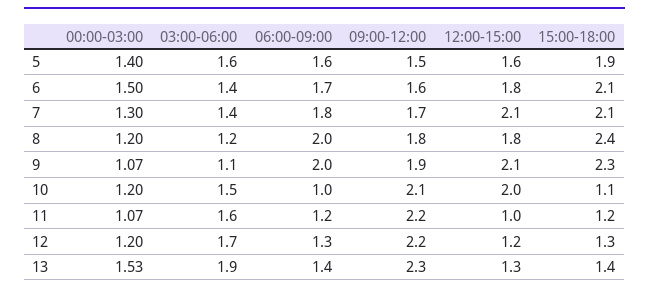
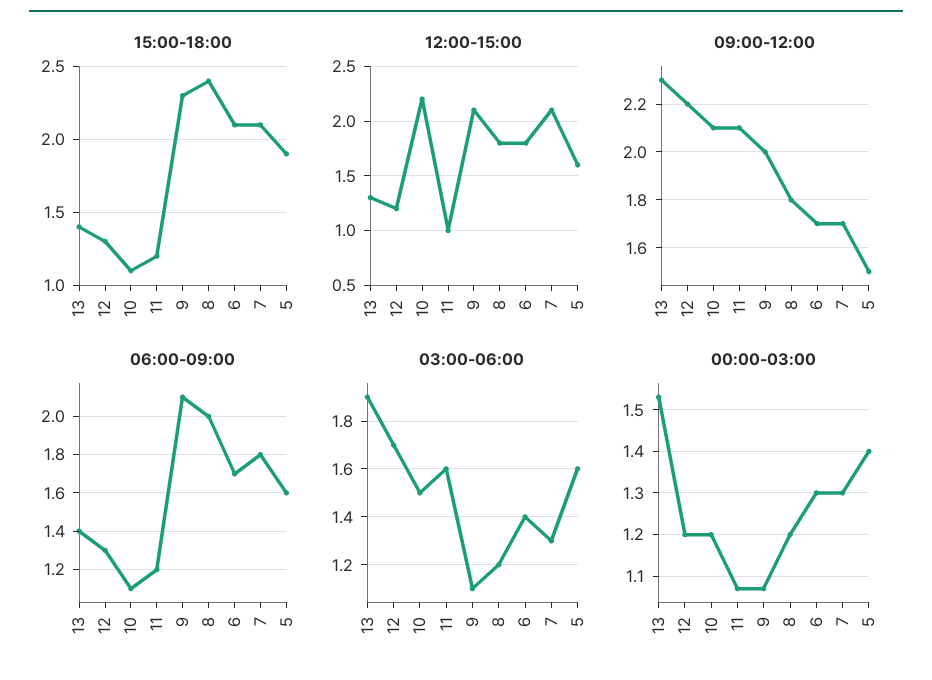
  {
    "00:00-03:00": {
      "5": 1.4,
-     "6": 1.5,
+     "6": 1.3,
      "7": 1.3,
      "8": 1.2,
      "9": 1.07,
      "10": 1.2,
      "11": 1.07,
      "12": 1.2,
      "13": 1.53
    },
    "03:00-06:00": {
      "5": 1.6,
      "6": 1.4,
-     "7": 1.4,
+     "7": 1.3,
      "8": 1.2,
      "9": 1.1,
      "10": 1.5,
      "11": 1.6,
      "12": 1.7,
      "13": 1.9
    },
    "06:00-09:00": {
      "5": 1.6,
      "6": 1.7,
      "7": 1.8,
      "8": 2,
-     "9": 2,
+     "9": 2.1,
-     "10": 1,
+     "10": 1.1,
      "11": 1.2,
      "12": 1.3,
      "13": 1.4
    },
    "09:00-12:00": {
      "5": 1.5,
-     "6": 1.6,
+     "6": 1.7,
      "7": 1.7,
      "8": 1.8,
-     "9": 1.9,
+     "9": 2,
      "10": 2.1,
-     "11": 2.2,
+     "11": 2.1,
      "12": 2.2,
      "13": 2.3
    },
    "12:00-15:00": {
      "5": 1.6,
      "6": 1.8,
      "7": 2.1,
      "8": 1.8,
      "9": 2.1,
-     "10": 2,
+     "10": 2.2,
      "11": 1,
      "12": 1.2,
      "13": 1.3
    },
    "15:00-18:00": {
      "5": 1.9,
      "6": 2.1,
      "7": 2.1,
      "8": 2.4,
      "9": 2.3,
      "10": 1.1,
      "11": 1.2,
      "12": 1.3,
      "13": 1.4
    }
  }

